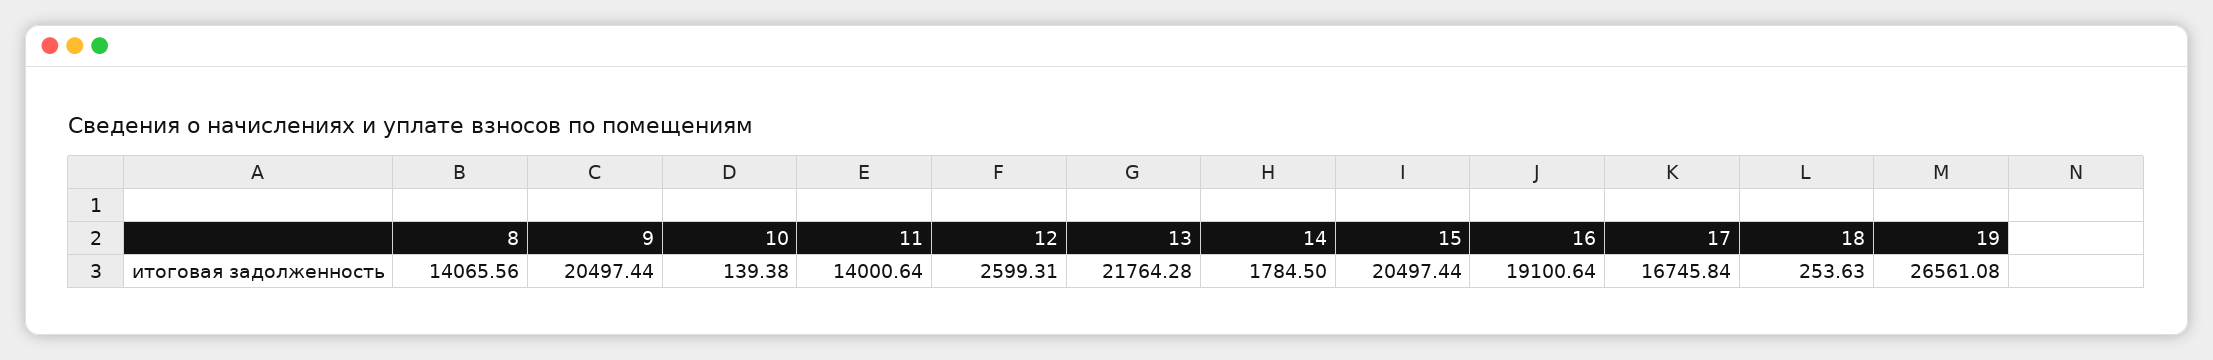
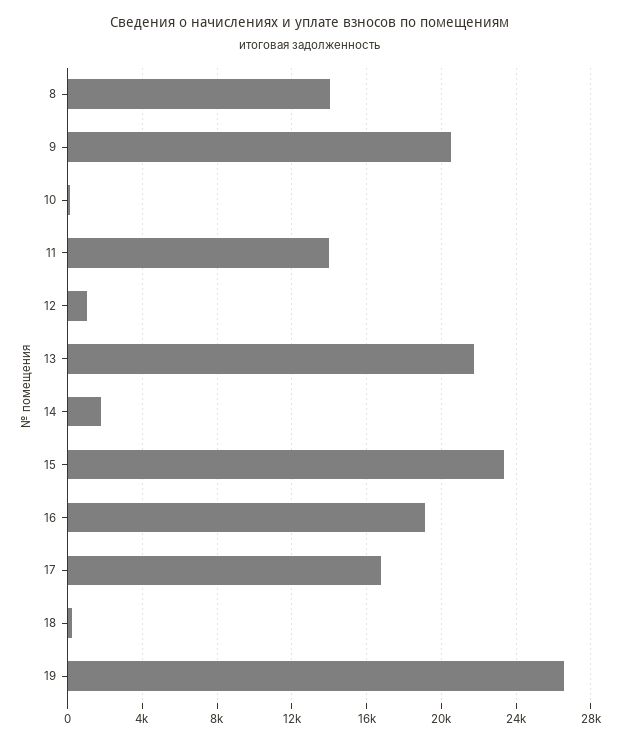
  {
    "8": 14065.56,
    "9": 20497.44,
    "10": 139.38,
    "11": 14000.64,
-   "12": 2599.31,
+   "12": 1000,
    "13": 21764.28,
    "14": 1784.5,
-   "15": 20497.44,
+   "15": 23500,
    "16": 19100.64,
    "17": 16745.84,
    "18": 253.63,
    "19": 26561.08
  }

